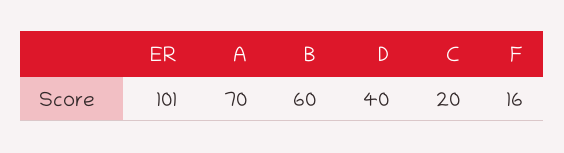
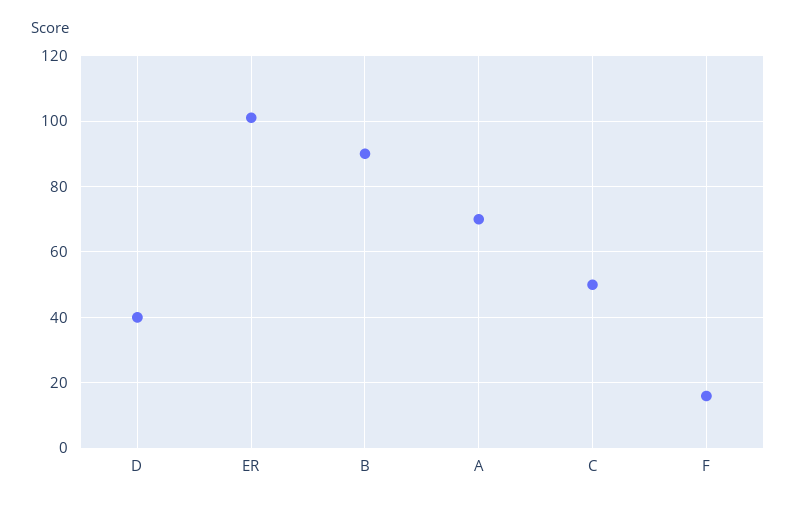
  {
    "ER": 101,
    "A": 70,
-   "B": 60,
+   "B": 90,
    "D": 40,
-   "C": 20,
+   "C": 50,
    "F": 16
  }

